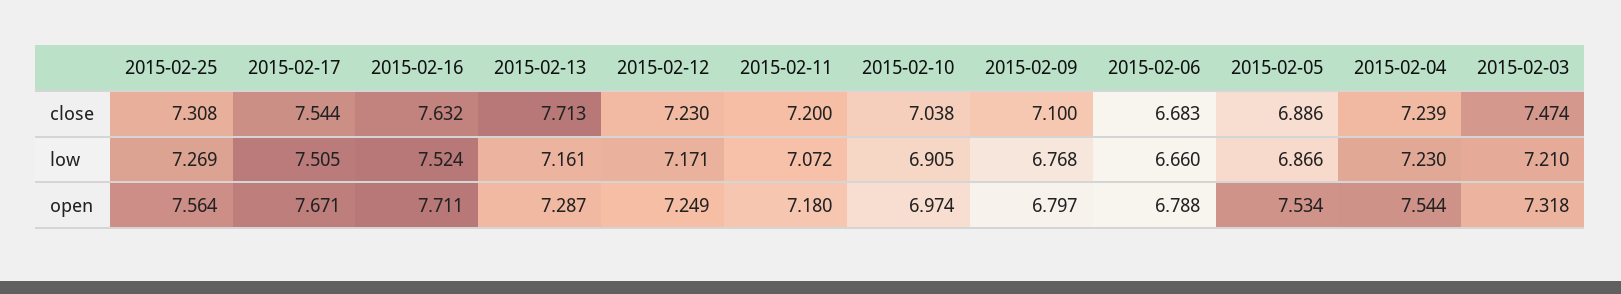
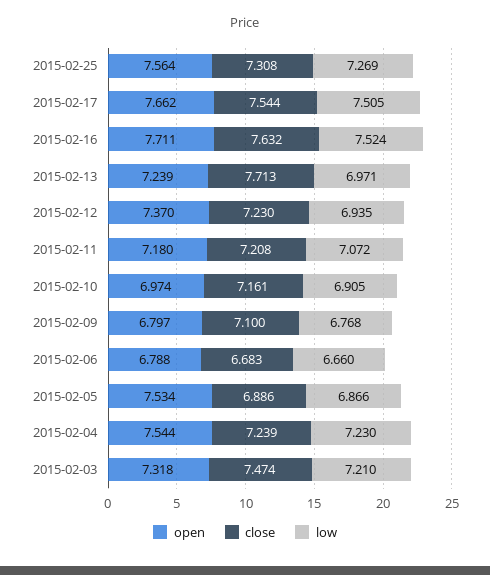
  {
    "close": {
      "2015-02-25": 7.308,
      "2015-02-17": 7.544,
      "2015-02-16": 7.632,
      "2015-02-13": 7.713,
      "2015-02-12": 7.23,
-     "2015-02-11": 7.2,
+     "2015-02-11": 7.208,
-     "2015-02-10": 7.038,
+     "2015-02-10": 7.161,
      "2015-02-09": 7.1,
      "2015-02-06": 6.683,
      "2015-02-05": 6.886,
      "2015-02-04": 7.239,
      "2015-02-03": 7.474
    },
    "low": {
      "2015-02-25": 7.269,
      "2015-02-17": 7.505,
      "2015-02-16": 7.524,
-     "2015-02-13": 7.161,
+     "2015-02-13": 6.971,
-     "2015-02-12": 7.171,
+     "2015-02-12": 6.935,
      "2015-02-11": 7.072,
      "2015-02-10": 6.905,
      "2015-02-09": 6.768,
      "2015-02-06": 6.66,
      "2015-02-05": 6.866,
      "2015-02-04": 7.23,
      "2015-02-03": 7.21
    },
    "open": {
      "2015-02-25": 7.564,
-     "2015-02-17": 7.671,
+     "2015-02-17": 7.662,
      "2015-02-16": 7.711,
-     "2015-02-13": 7.287,
+     "2015-02-13": 7.239,
-     "2015-02-12": 7.249,
+     "2015-02-12": 7.37,
      "2015-02-11": 7.18,
      "2015-02-10": 6.974,
      "2015-02-09": 6.797,
      "2015-02-06": 6.788,
      "2015-02-05": 7.534,
      "2015-02-04": 7.544,
      "2015-02-03": 7.318
    }
  }

